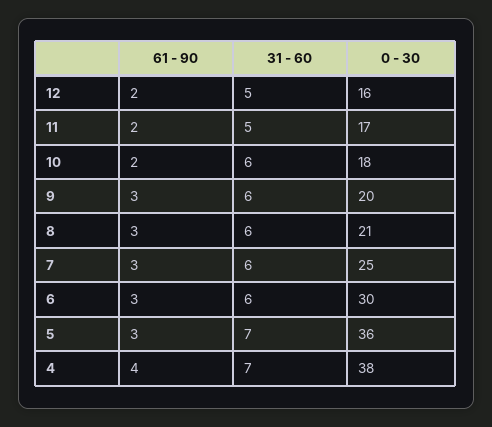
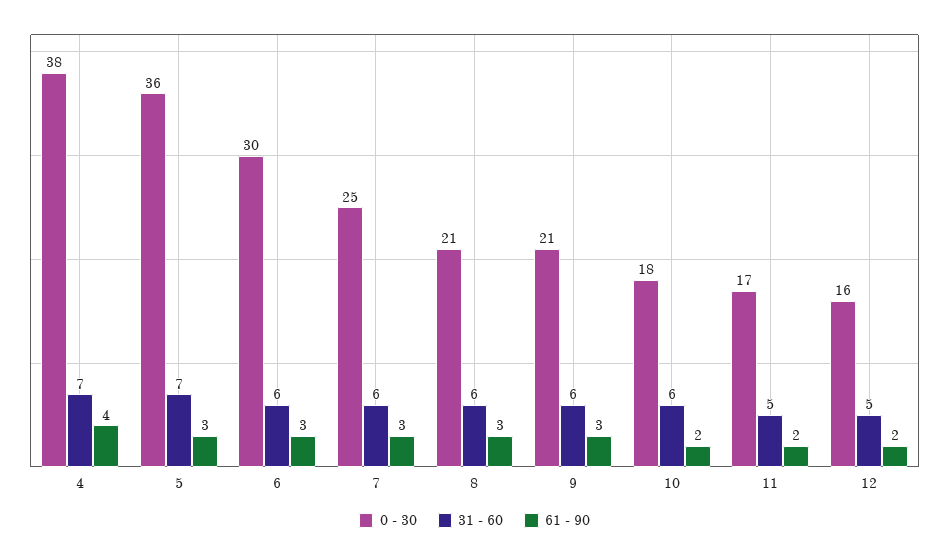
  {
    "61 - 90": {
      "12": 2,
      "11": 2,
      "10": 2,
      "9": 3,
      "8": 3,
      "7": 3,
      "6": 3,
      "5": 3,
      "4": 4
    },
    "31 - 60": {
      "12": 5,
      "11": 5,
      "10": 6,
      "9": 6,
      "8": 6,
      "7": 6,
      "6": 6,
      "5": 7,
      "4": 7
    },
    "0 - 30": {
      "12": 16,
      "11": 17,
      "10": 18,
-     "9": 20,
+     "9": 21,
      "8": 21,
      "7": 25,
      "6": 30,
      "5": 36,
      "4": 38
    }
  }

